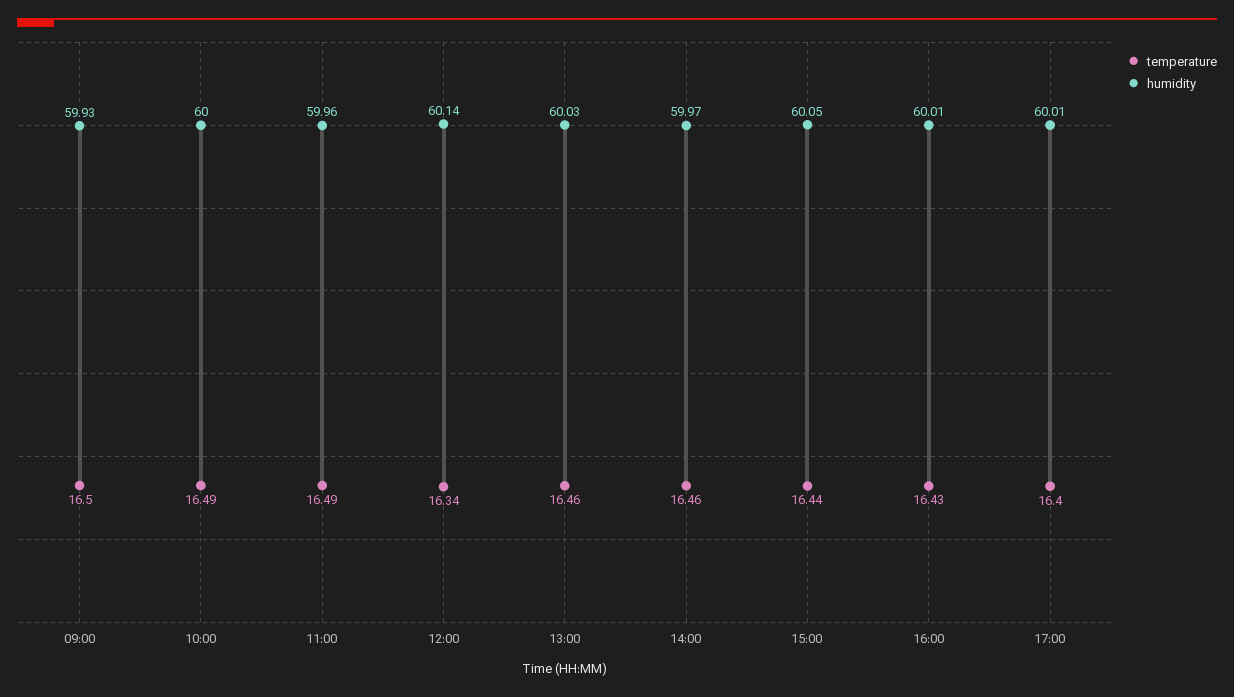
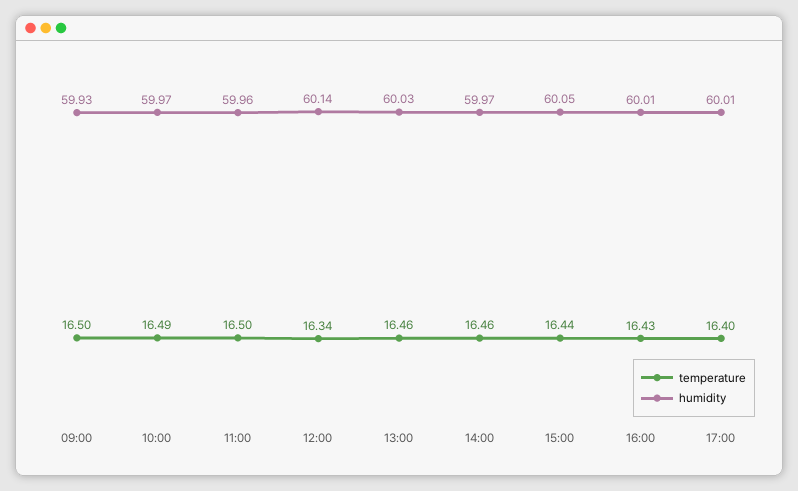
  {
    "temperature": {
      "09:00": 16.5,
      "10:00": 16.49,
-     "11:00": 16.49,
+     "11:00": 16.5,
      "12:00": 16.34,
      "13:00": 16.46,
      "14:00": 16.46,
      "15:00": 16.44,
      "16:00": 16.43,
      "17:00": 16.4
    },
    "humidity": {
      "09:00": 59.93,
-     "10:00": 60,
+     "10:00": 59.97,
      "11:00": 59.96,
      "12:00": 60.14,
      "13:00": 60.03,
      "14:00": 59.97,
      "15:00": 60.05,
      "16:00": 60.01,
      "17:00": 60.01
    }
  }

